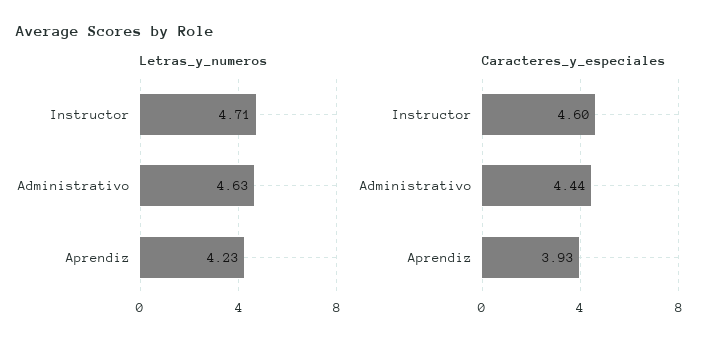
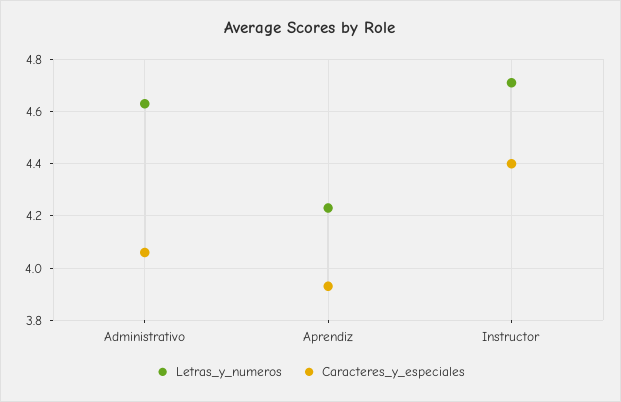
  {
    "Letras_y_numeros": {
      "Instructor": 4.71,
      "Administrativo": 4.63,
      "Aprendiz": 4.23
    },
    "Caracteres_y_especiales": {
-     "Instructor": 4.6,
+     "Instructor": 4.4,
-     "Administrativo": 4.44,
+     "Administrativo": 4.05,
      "Aprendiz": 3.93
    }
  }

